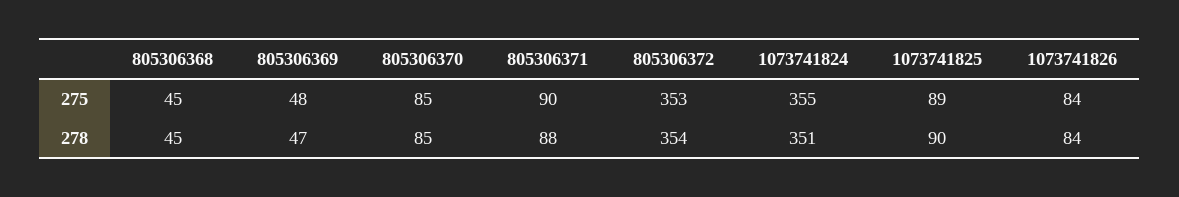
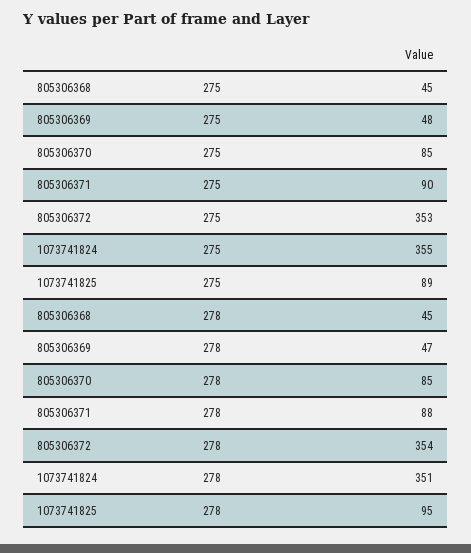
  {
    "805306368": {
      "275": 45,
      "278": 45
    },
    "805306369": {
      "275": 48,
      "278": 47
    },
    "805306370": {
      "275": 85,
      "278": 85
    },
    "805306371": {
      "275": 90,
      "278": 88
    },
    "805306372": {
      "275": 353,
      "278": 354
    },
    "1073741824": {
      "275": 355,
      "278": 351
    },
    "1073741825": {
      "275": 89,
-     "278": 90
+     "278": 95
-   },
+   }
-   "1073741826": {
-     "275": 84,
-     "278": 84
-   }
  }

